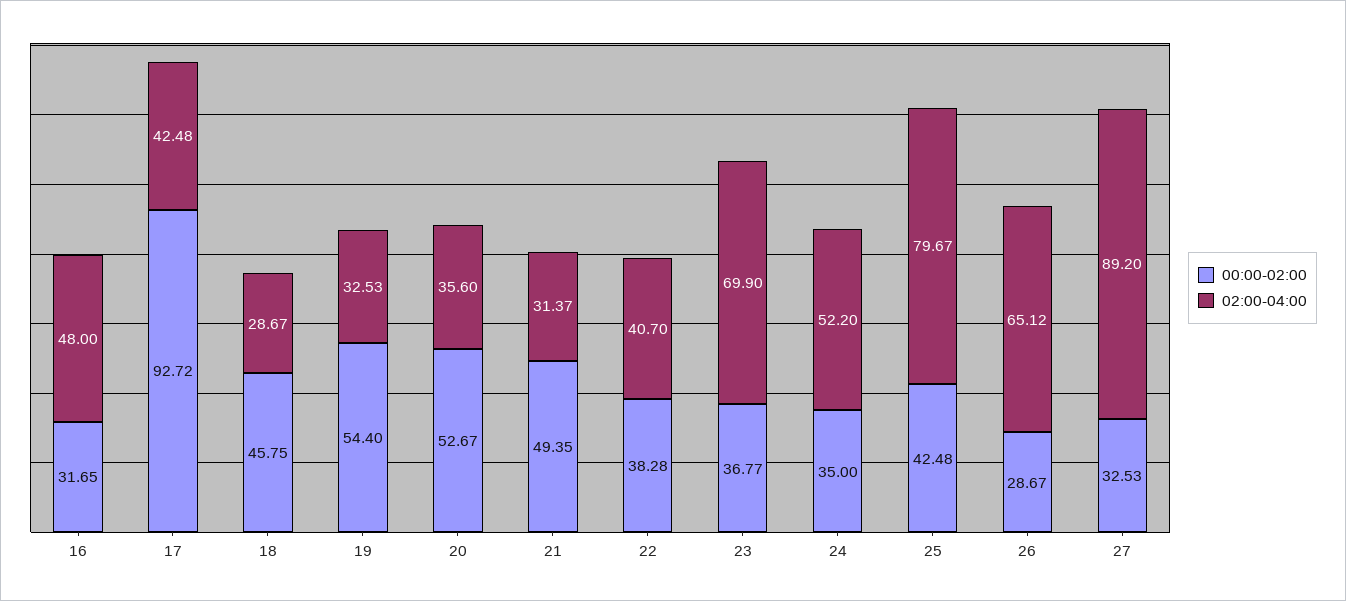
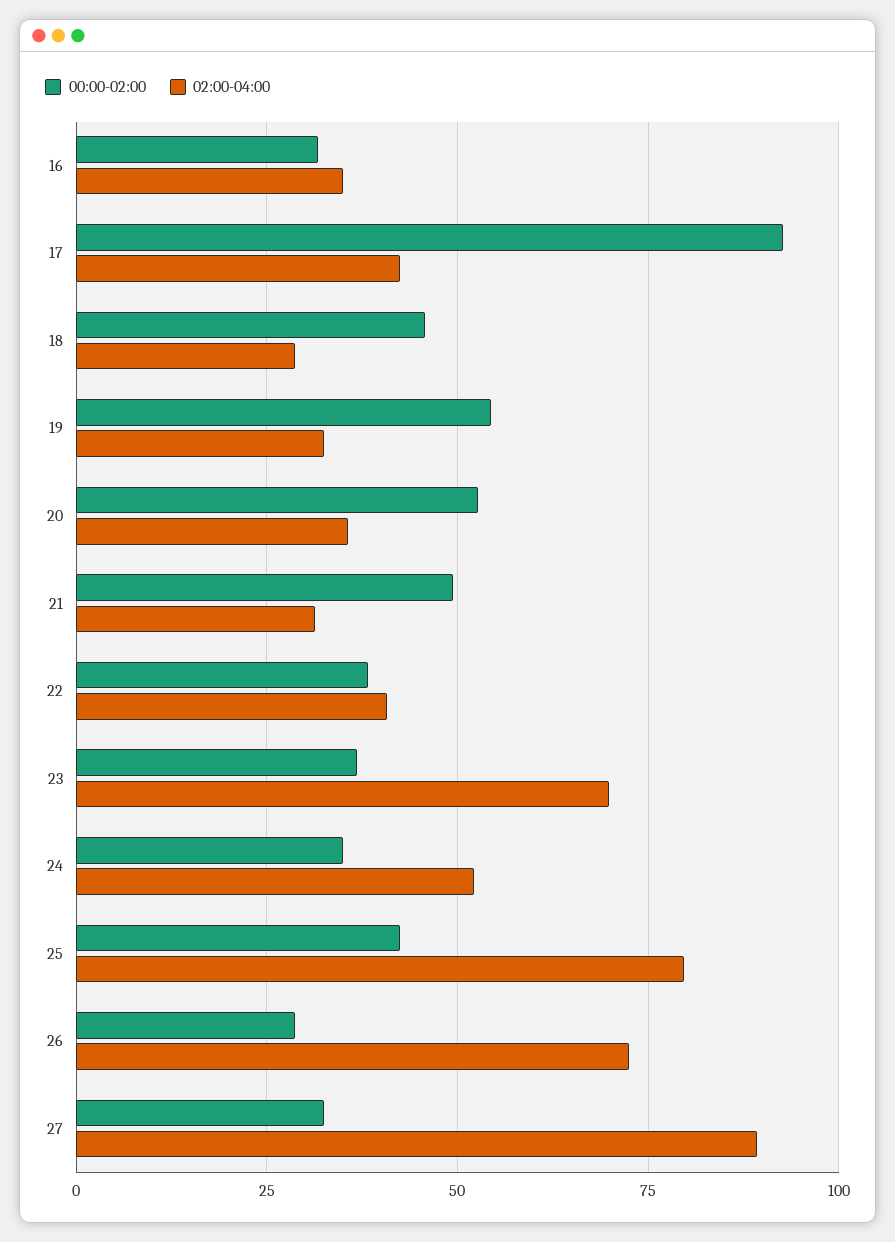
  {
    "00:00-02:00": {
      "16": 31.65,
      "17": 92.72,
      "18": 45.75,
      "19": 54.4,
      "20": 52.67,
      "21": 49.35,
      "22": 38.28,
      "23": 36.77,
      "24": 35,
      "25": 42.48,
      "26": 28.67,
      "27": 32.53
    },
    "02:00-04:00": {
-     "16": 48,
+     "16": 35,
      "17": 42.48,
      "18": 28.67,
      "19": 32.53,
      "20": 35.6,
      "21": 31.37,
      "22": 40.7,
      "23": 69.9,
      "24": 52.2,
      "25": 79.67,
-     "26": 65.12,
+     "26": 72.5,
      "27": 89.2
    }
  }

